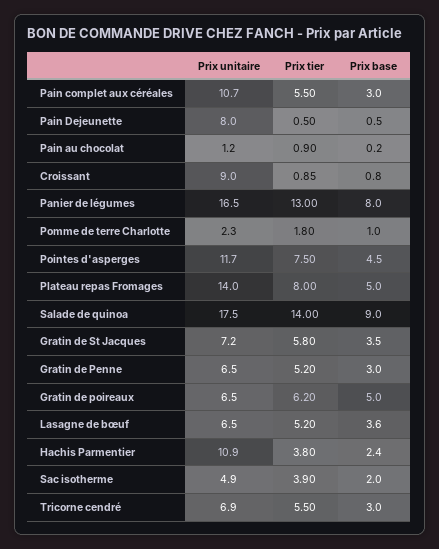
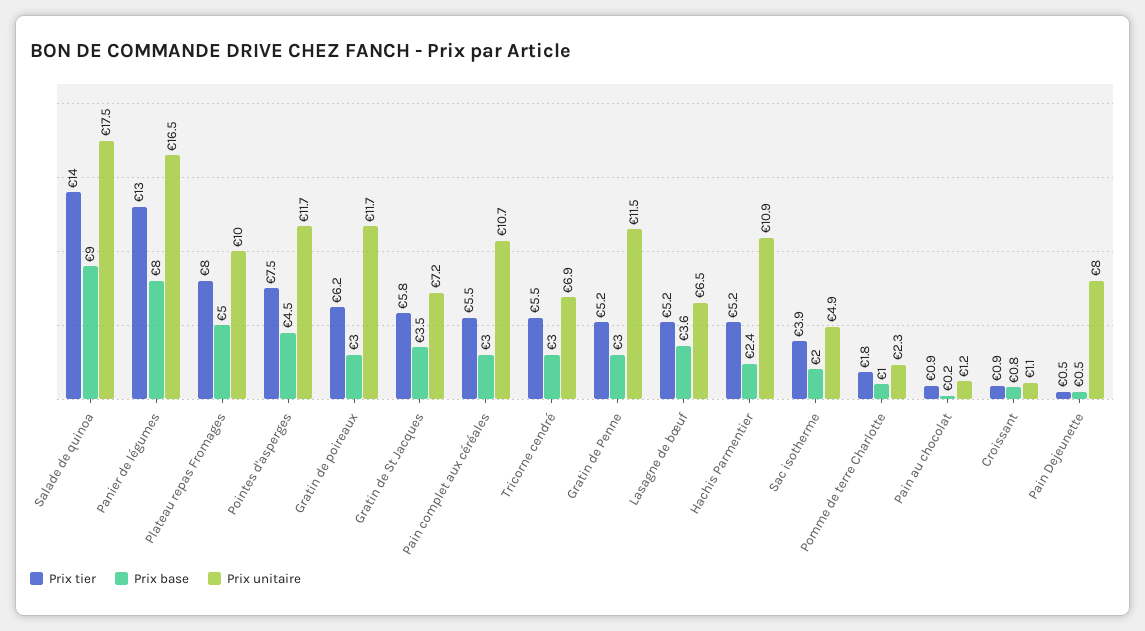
  {
    "Prix unitaire": {
      "Pain complet aux céréales": 10.7,
      "Pain Dejeunette": 8,
      "Pain au chocolat": 1.2,
-     "Croissant": 9,
+     "Croissant": 1.1,
      "Panier de légumes": 16.5,
      "Pomme de terre Charlotte": 2.3,
      "Pointes d'asperges": 11.7,
-     "Plateau repas Fromages": 14,
+     "Plateau repas Fromages": 10,
      "Salade de quinoa": 17.5,
      "Gratin de St Jacques": 7.2,
-     "Gratin de Penne": 6.5,
+     "Gratin de Penne": 11.5,
-     "Gratin de poireaux": 6.5,
+     "Gratin de poireaux": 11.7,
      "Lasagne de bœuf": 6.5,
      "Hachis Parmentier": 10.9,
      "Sac isotherme": 4.9,
      "Tricorne cendré": 6.9
    },
    "Prix tier": {
      "Pain complet aux céréales": 5.5,
      "Pain Dejeunette": 0.5,
      "Pain au chocolat": 0.9,
      "Croissant": 0.85,
      "Panier de légumes": 13,
      "Pomme de terre Charlotte": 1.8,
      "Pointes d'asperges": 7.5,
      "Plateau repas Fromages": 8,
      "Salade de quinoa": 14,
      "Gratin de St Jacques": 5.8,
      "Gratin de Penne": 5.2,
      "Gratin de poireaux": 6.2,
      "Lasagne de bœuf": 5.2,
-     "Hachis Parmentier": 3.8,
+     "Hachis Parmentier": 5.2,
      "Sac isotherme": 3.9,
      "Tricorne cendré": 5.5
    },
    "Prix base": {
      "Pain complet aux céréales": 3,
      "Pain Dejeunette": 0.5,
      "Pain au chocolat": 0.2,
      "Croissant": 0.8,
      "Panier de légumes": 8,
      "Pomme de terre Charlotte": 1,
      "Pointes d'asperges": 4.5,
      "Plateau repas Fromages": 5,
      "Salade de quinoa": 9,
      "Gratin de St Jacques": 3.5,
      "Gratin de Penne": 3,
-     "Gratin de poireaux": 5,
+     "Gratin de poireaux": 3,
      "Lasagne de bœuf": 3.6,
      "Hachis Parmentier": 2.4,
      "Sac isotherme": 2,
      "Tricorne cendré": 3
    }
  }

